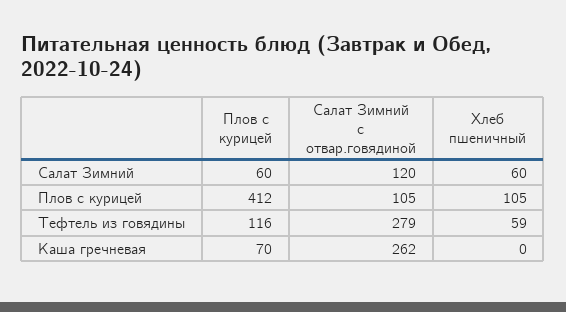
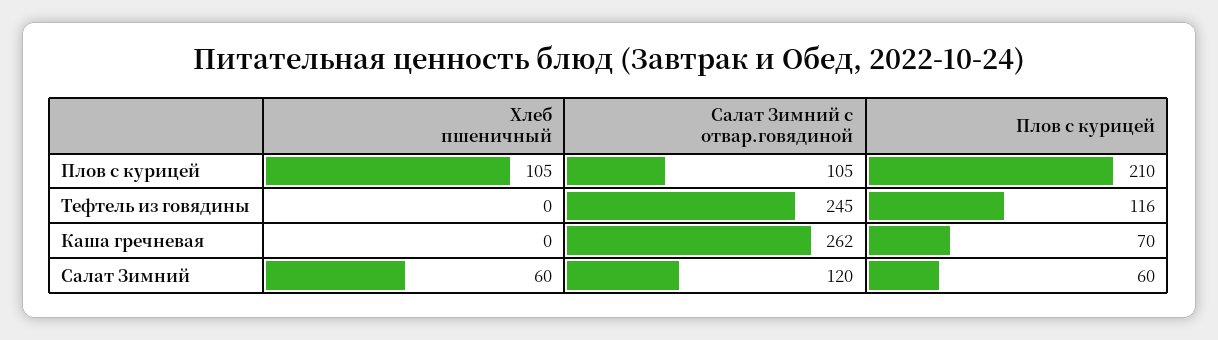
  {
    "Плов с курицей": {
      "Салат Зимний": 60,
-     "Плов с курицей": 412,
+     "Плов с курицей": 210,
      "Тефтель из говядины": 116,
      "Каша гречневая": 70
    },
    "Салат Зимний с отвар.говядиной": {
      "Салат Зимний": 120,
      "Плов с курицей": 105,
-     "Тефтель из говядины": 279,
+     "Тефтель из говядины": 245,
      "Каша гречневая": 262
    },
    "Хлеб пшеничный": {
      "Салат Зимний": 60,
      "Плов с курицей": 105,
-     "Тефтель из говядины": 59,
+     "Тефтель из говядины": 0,
      "Каша гречневая": 0
    }
  }

